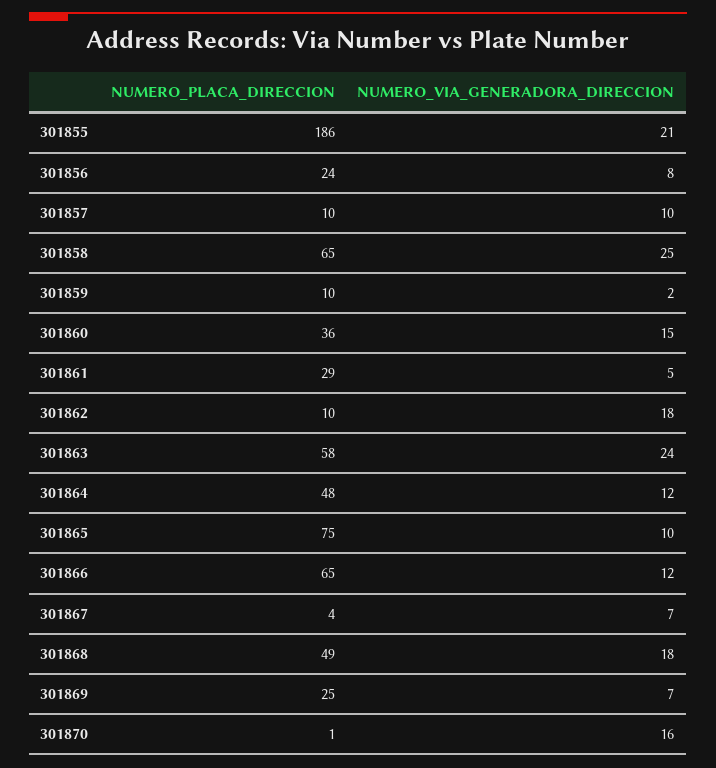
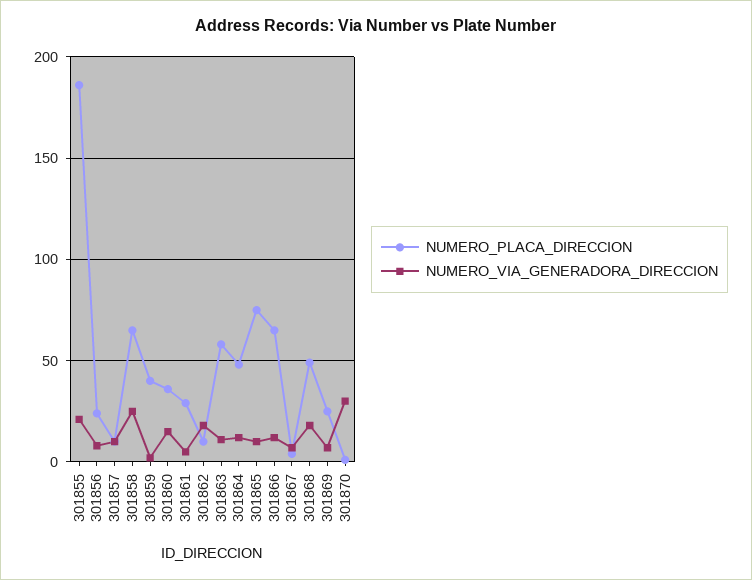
  {
    "NUMERO_PLACA_DIRECCION": {
      "301855": 186,
      "301856": 24,
      "301857": 10,
      "301858": 65,
-     "301859": 10,
+     "301859": 40,
      "301860": 36,
      "301861": 29,
      "301862": 10,
      "301863": 58,
      "301864": 48,
      "301865": 75,
      "301866": 65,
      "301867": 4,
      "301868": 49,
      "301869": 25,
      "301870": 1
    },
    "NUMERO_VIA_GENERADORA_DIRECCION": {
      "301855": 21,
      "301856": 8,
      "301857": 10,
      "301858": 25,
      "301859": 2,
      "301860": 15,
      "301861": 5,
      "301862": 18,
-     "301863": 24,
+     "301863": 10,
      "301864": 12,
      "301865": 10,
      "301866": 12,
      "301867": 7,
      "301868": 18,
      "301869": 7,
-     "301870": 16
+     "301870": 30
    }
  }

